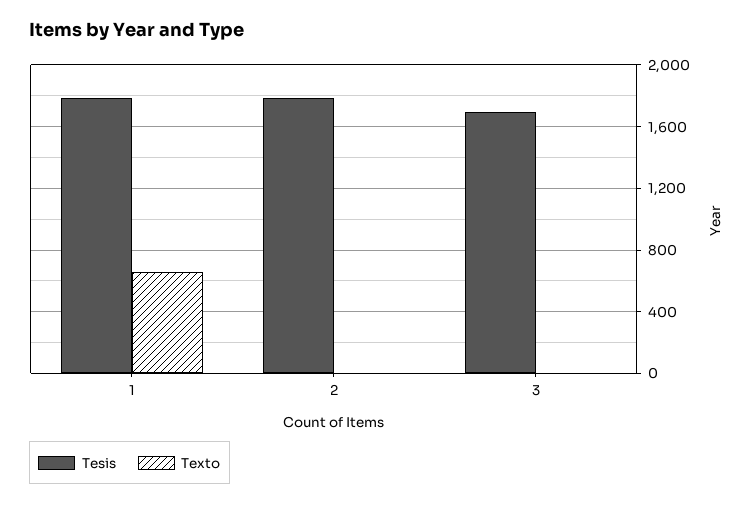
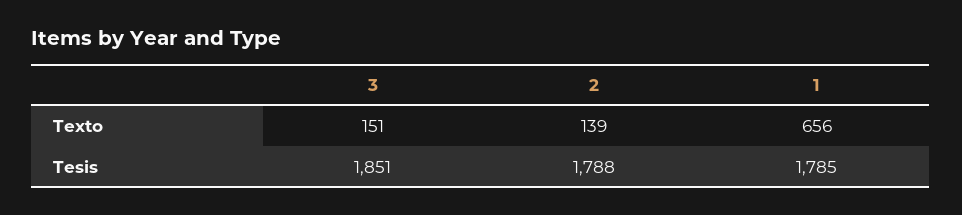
  {
    "Tesis": {
      "1": 1785,
      "2": 1788,
-     "3": 1700
+     "3": 1851
    },
    "Texto": {
      "1": 656,
-     "2": 0,
+     "2": 139,
-     "3": 0
+     "3": 151
    }
  }

